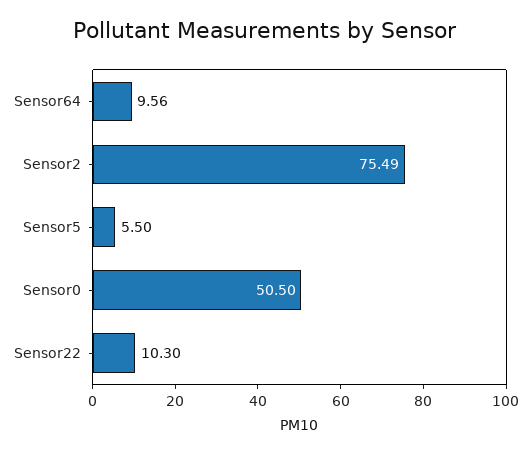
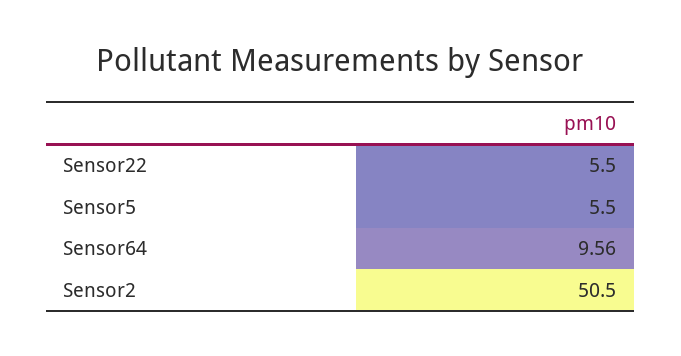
  {
    "Sensor64": 9.56,
-   "Sensor2": 75.49,
+   "Sensor2": 50.5,
    "Sensor5": 5.5,
-   "Sensor0": 50.5,
-   "Sensor22": 10.3
+   "Sensor22": 5.5
  }

